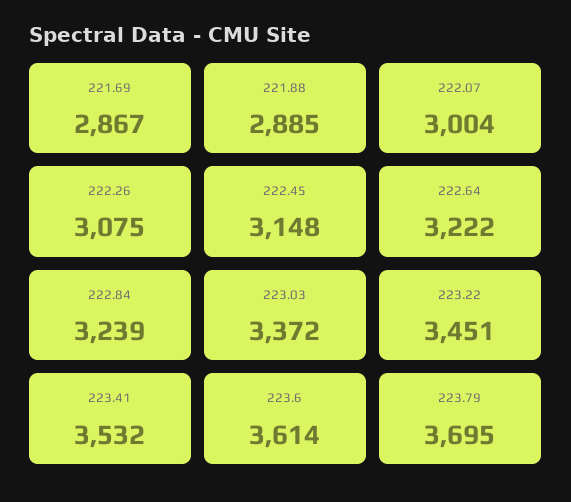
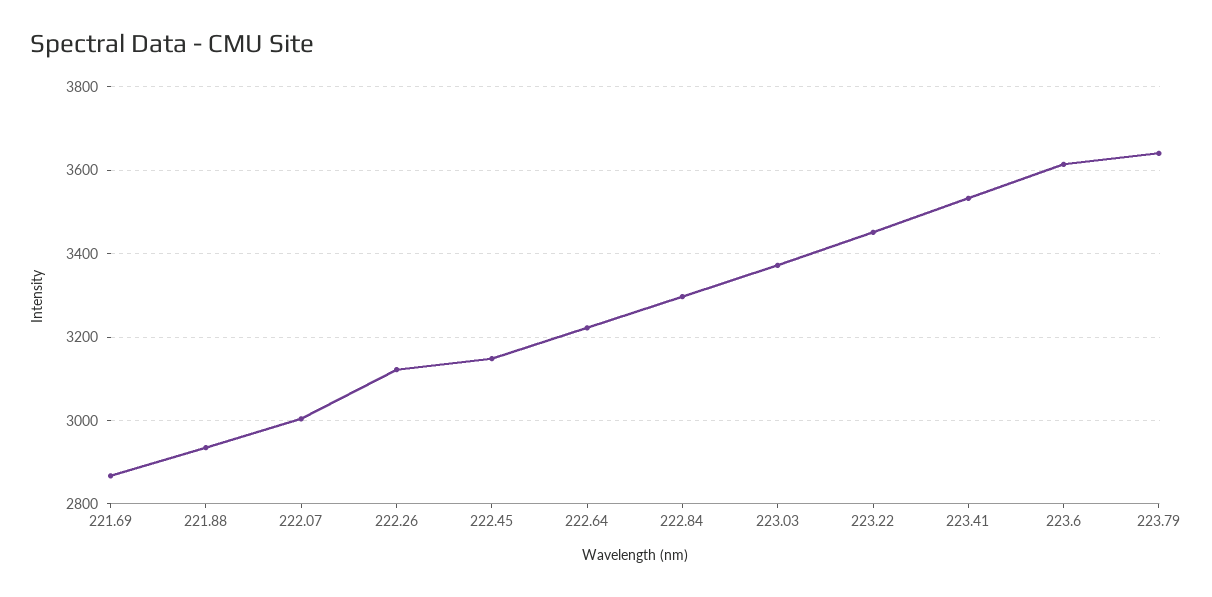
  {
    "221.69": 2867,
-   "221.88": 2885,
+   "221.88": 2940,
    "222.07": 3004,
-   "222.26": 3075,
+   "222.26": 3120,
    "222.45": 3148,
    "222.64": 3222,
-   "222.84": 3239,
+   "222.84": 3300,
    "223.03": 3372,
    "223.22": 3451,
    "223.41": 3532,
    "223.6": 3614,
-   "223.79": 3695
+   "223.79": 3640
  }

